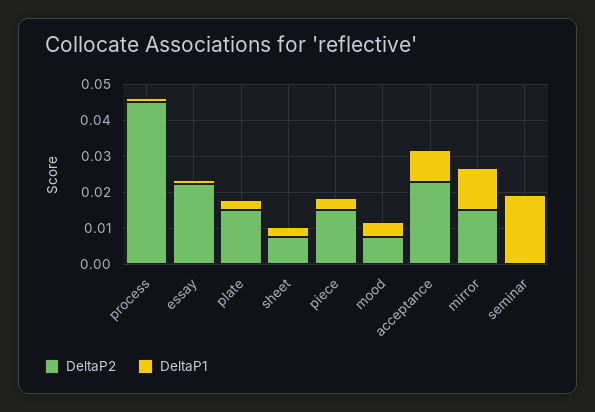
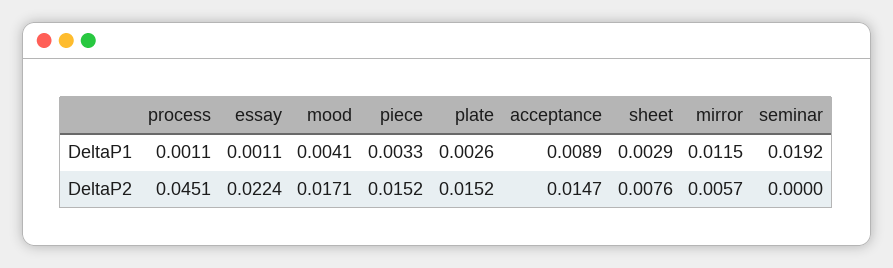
  {
    "DeltaP2": {
      "process": 0.0451,
      "essay": 0.0224,
      "plate": 0.0152,
      "sheet": 0.0076,
      "piece": 0.0152,
-     "mood": 0.0075,
+     "mood": 0.0171,
-     "acceptance": 0.0225,
+     "acceptance": 0.0147,
-     "mirror": 0.015,
+     "mirror": 0.0057,
      "seminar": 0
    },
    "DeltaP1": {
      "process": 0.0011,
      "essay": 0.0011,
      "plate": 0.0026,
      "sheet": 0.0029,
      "piece": 0.0033,
      "mood": 0.0041,
      "acceptance": 0.0089,
      "mirror": 0.0115,
      "seminar": 0.0192
    }
  }

